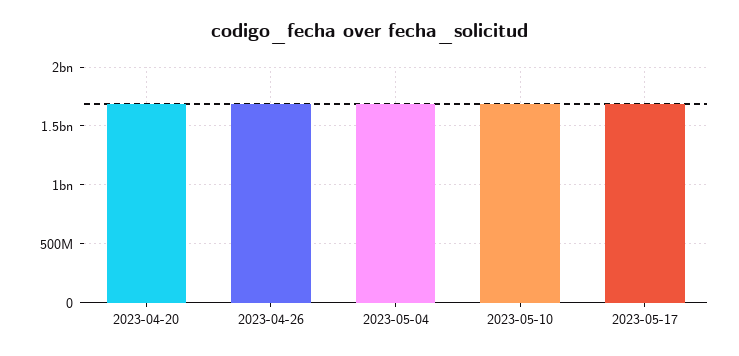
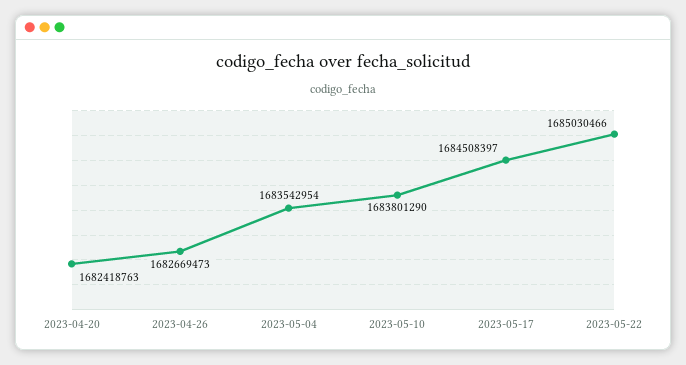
  {
    "2023-04-20": 1682418763,
    "2023-04-26": 1682669473,
    "2023-05-04": 1683542954,
    "2023-05-10": 1683801290,
-   "2023-05-17": 1684508397
+   "2023-05-17": 1684508397,
+   "2023-05-22": 1685030466
  }

